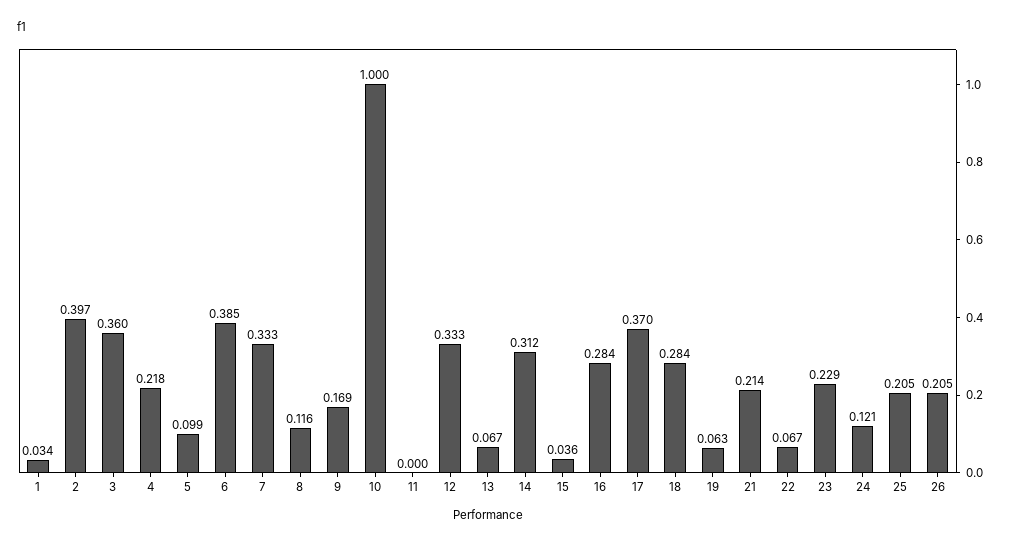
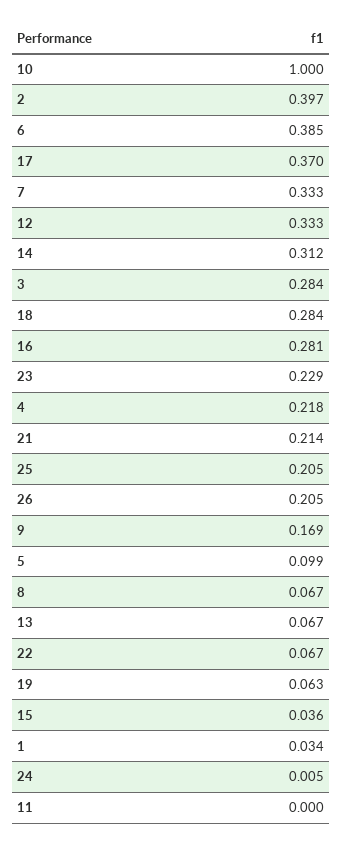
  {
    "1": 0.034,
    "2": 0.397,
-   "3": 0.36,
+   "3": 0.284,
    "4": 0.218,
    "5": 0.099,
    "6": 0.385,
    "7": 0.333,
-   "8": 0.116,
+   "8": 0.067,
    "9": 0.169,
    "10": 1,
    "11": 0,
    "12": 0.333,
    "13": 0.067,
    "14": 0.312,
    "15": 0.036,
-   "16": 0.284,
+   "16": 0.281,
    "17": 0.37,
    "18": 0.284,
    "19": 0.063,
    "21": 0.214,
    "22": 0.067,
    "23": 0.229,
-   "24": 0.121,
+   "24": 0.005,
    "25": 0.205,
    "26": 0.205
  }

